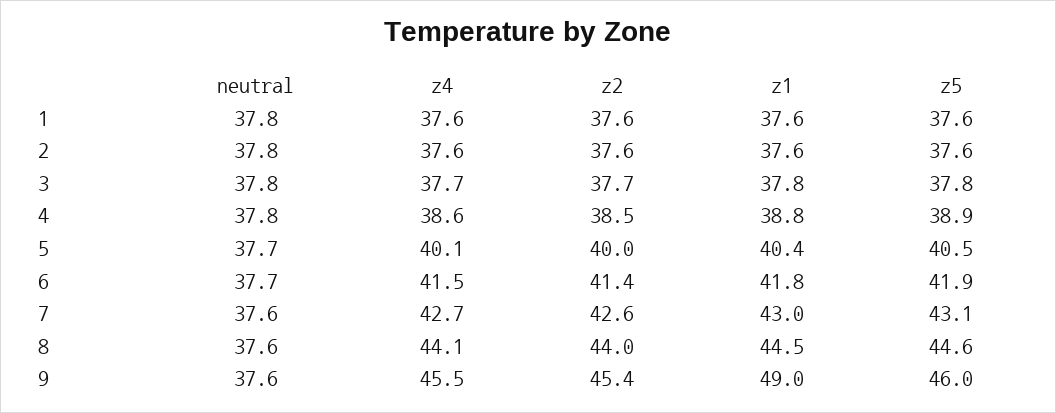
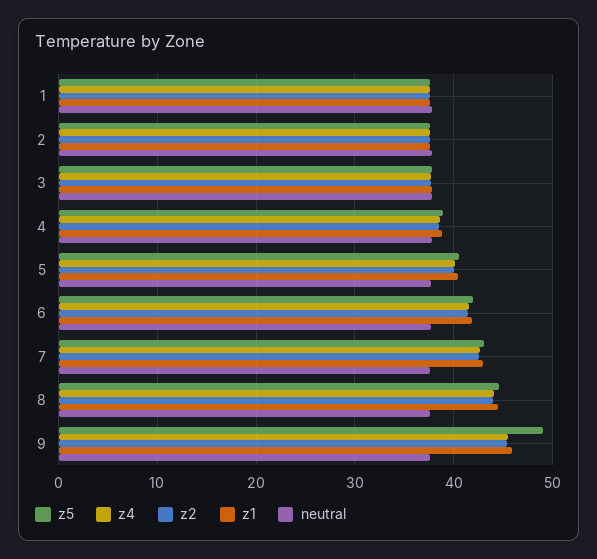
  {
    "neutral": {
      "1": 37.8,
      "2": 37.8,
      "3": 37.8,
      "4": 37.8,
      "5": 37.7,
      "6": 37.7,
      "7": 37.6,
      "8": 37.6,
      "9": 37.6
    },
    "z4": {
      "1": 37.6,
      "2": 37.6,
      "3": 37.7,
      "4": 38.6,
      "5": 40.1,
      "6": 41.5,
      "7": 42.7,
      "8": 44.1,
      "9": 45.5
    },
    "z2": {
      "1": 37.6,
      "2": 37.6,
      "3": 37.7,
      "4": 38.5,
      "5": 40,
      "6": 41.4,
      "7": 42.6,
      "8": 44,
      "9": 45.4
    },
    "z1": {
      "1": 37.6,
      "2": 37.6,
      "3": 37.8,
      "4": 38.8,
      "5": 40.4,
      "6": 41.8,
      "7": 43,
      "8": 44.5,
-     "9": 49
+     "9": 46
    },
    "z5": {
      "1": 37.6,
      "2": 37.6,
      "3": 37.8,
      "4": 38.9,
      "5": 40.5,
      "6": 41.9,
      "7": 43.1,
      "8": 44.6,
-     "9": 46
+     "9": 49
    }
  }

